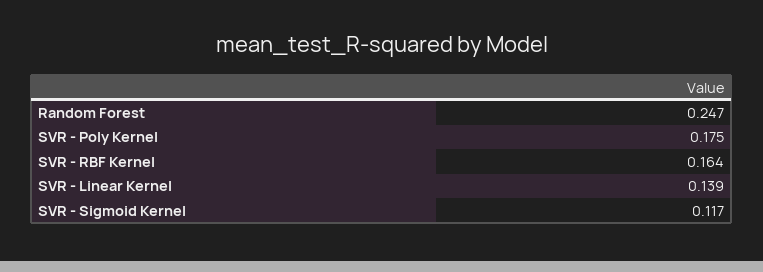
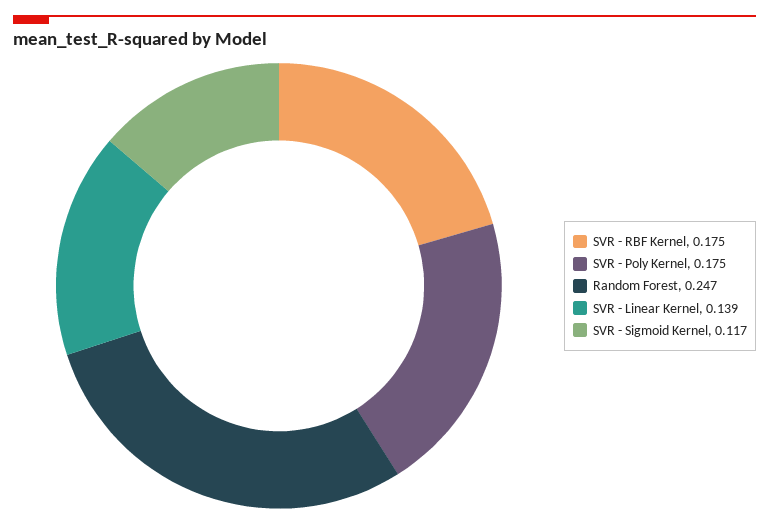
  {
    "Random Forest": 0.247,
    "SVR - Poly Kernel": 0.175,
-   "SVR - RBF Kernel": 0.164,
+   "SVR - RBF Kernel": 0.175,
    "SVR - Linear Kernel": 0.139,
    "SVR - Sigmoid Kernel": 0.117
  }

